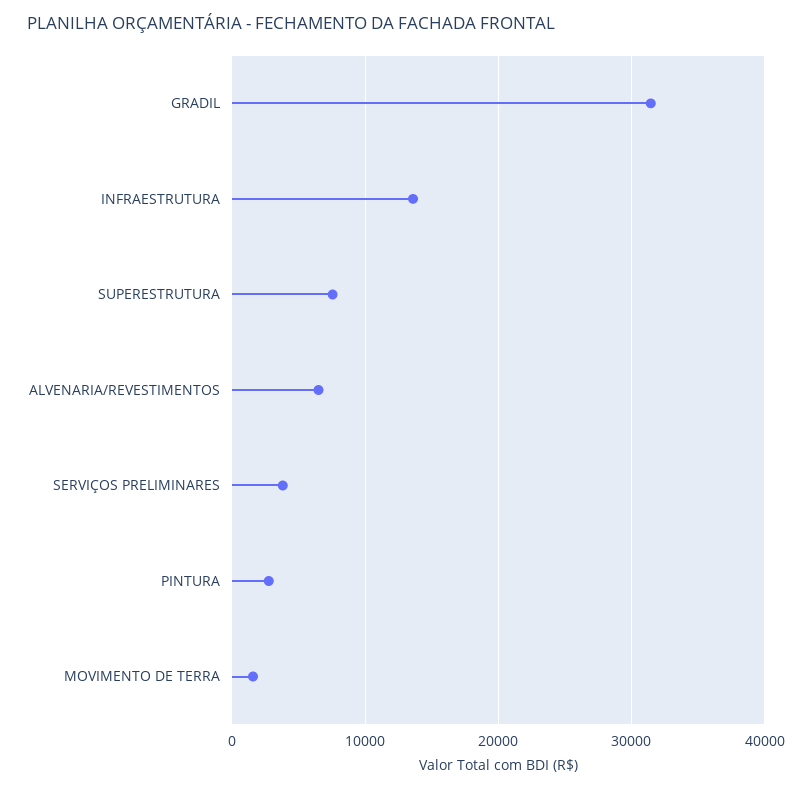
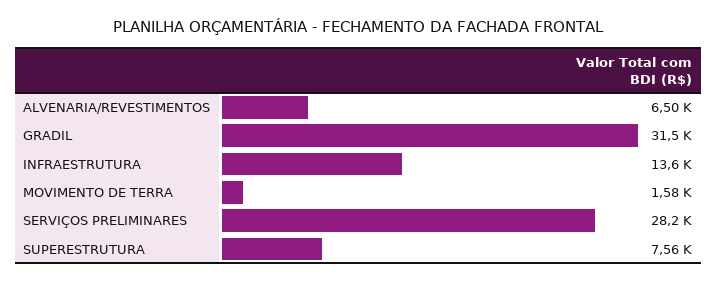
  {
    "GRADIL": 31500,
    "INFRAESTRUTURA": 13600,
    "SUPERESTRUTURA": 7560,
    "ALVENARIA/REVESTIMENTOS": 6500,
-   "SERVIÇOS PRELIMINARES": 4000,
+   "SERVIÇOS PRELIMINARES": 28200,
-   "PINTURA": 3000,
    "MOVIMENTO DE TERRA": 1580
  }

